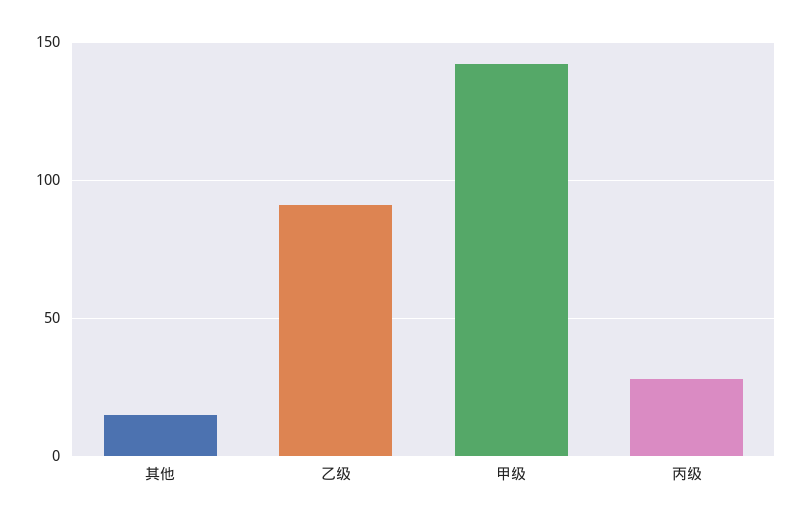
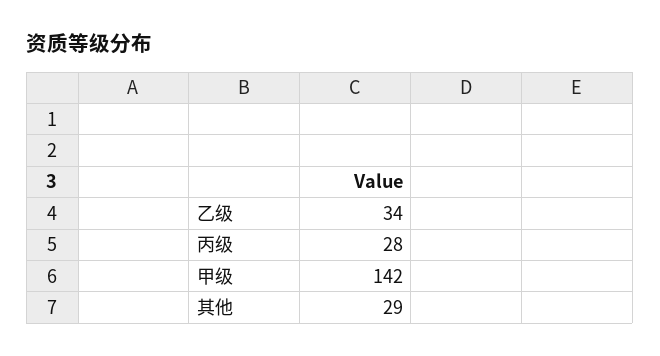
  {
-   "其他": 15,
+   "其他": 29,
-   "乙级": 90,
+   "乙级": 34,
    "甲级": 142,
    "丙级": 28
  }

